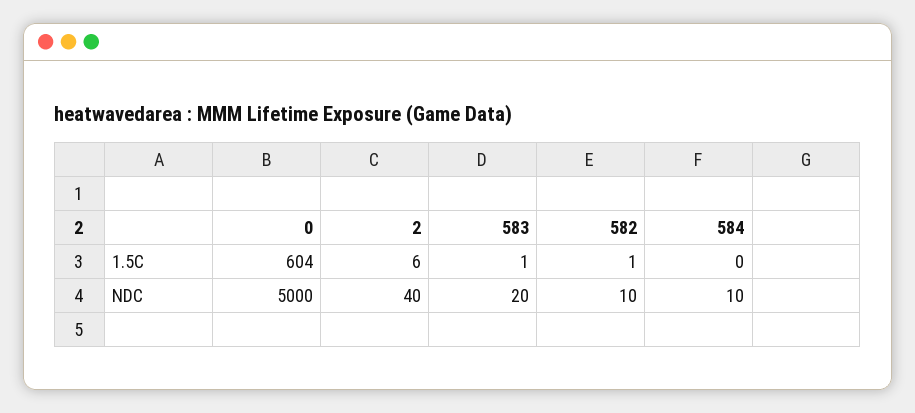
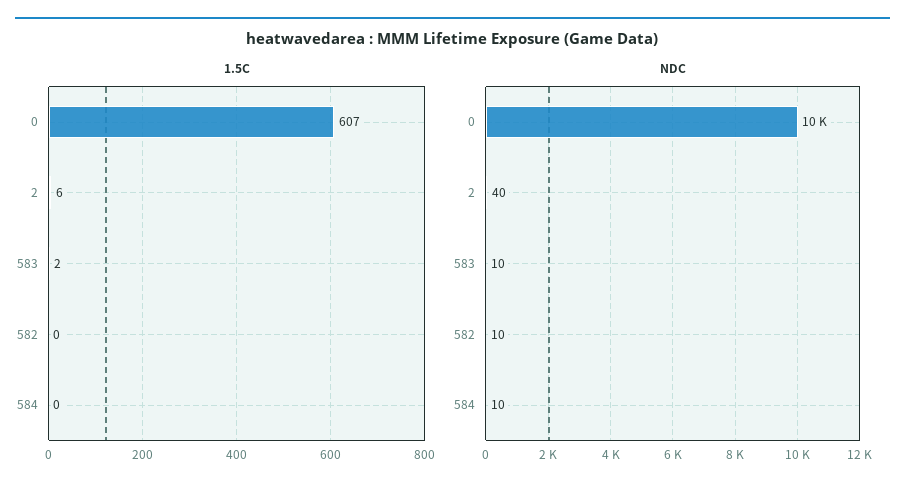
  {
    "1.5C": {
-     "0": 604,
+     "0": 607,
      "2": 6,
-     "583": 1,
+     "583": 2,
-     "582": 1,
+     "582": 0,
      "584": 0
    },
    "NDC": {
-     "0": 5000,
+     "0": 10000,
      "2": 40,
-     "583": 20,
+     "583": 10,
      "582": 10,
      "584": 10
    }
  }

